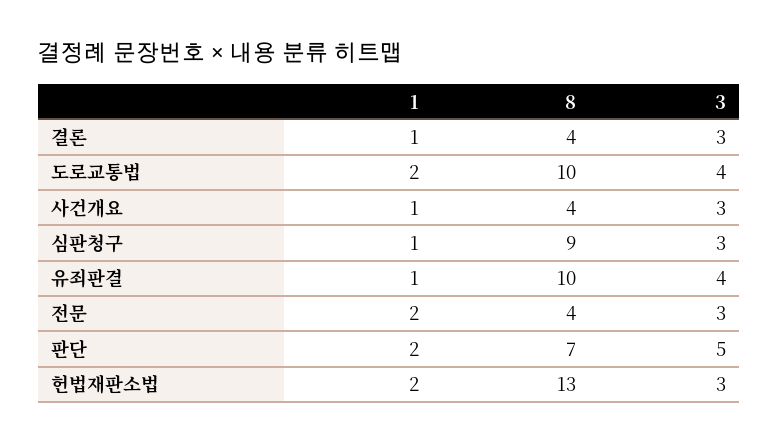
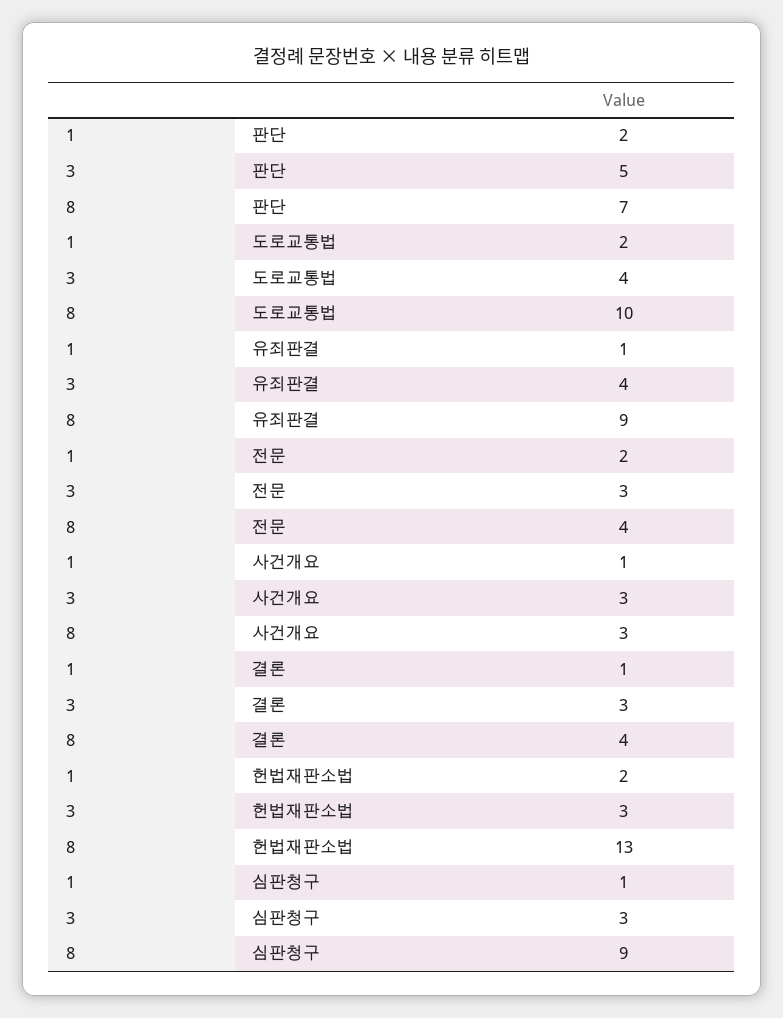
  {
    "1": {
      "결론": 1,
      "도로교통법": 2,
      "사건개요": 1,
      "심판청구": 1,
      "유죄판결": 1,
      "전문": 2,
      "판단": 2,
      "헌법재판소법": 2
    },
    "8": {
      "결론": 4,
      "도로교통법": 10,
-     "사건개요": 4,
+     "사건개요": 3,
      "심판청구": 9,
-     "유죄판결": 10,
+     "유죄판결": 9,
      "전문": 4,
      "판단": 7,
      "헌법재판소법": 13
    },
    "3": {
      "결론": 3,
      "도로교통법": 4,
      "사건개요": 3,
      "심판청구": 3,
      "유죄판결": 4,
      "전문": 3,
      "판단": 5,
      "헌법재판소법": 3
    }
  }

